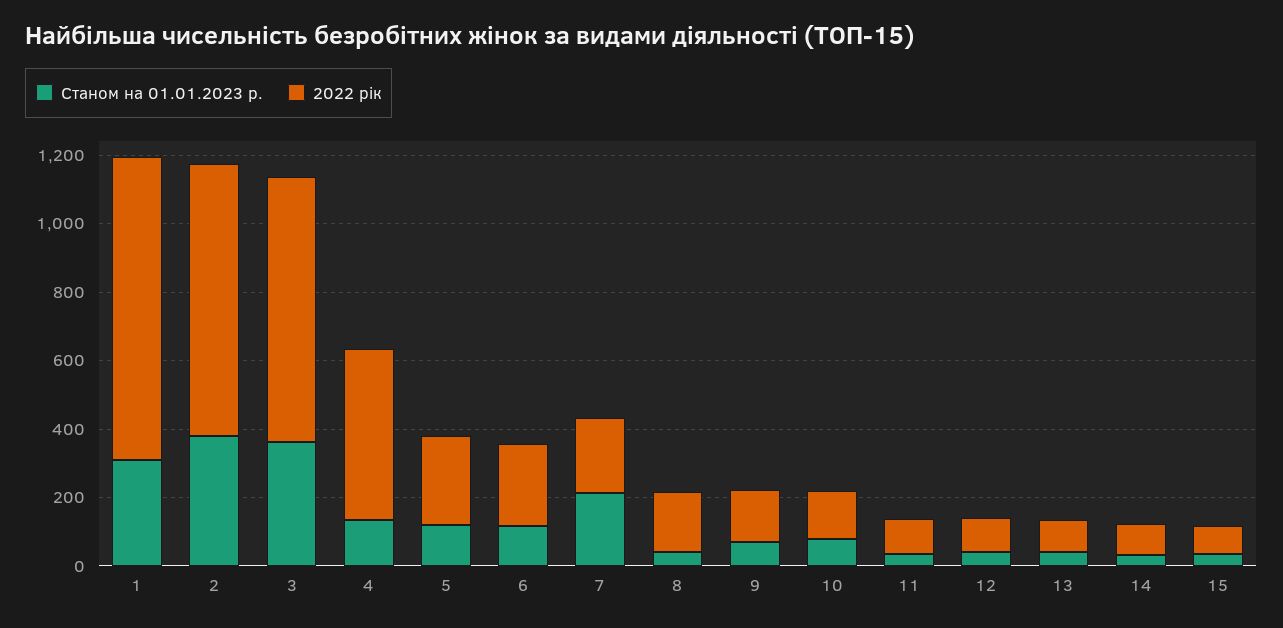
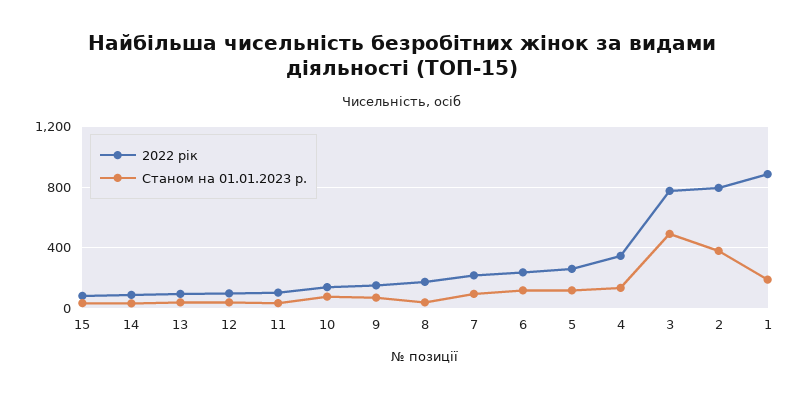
  {
    "Станом на 01.01.2023 р.": {
-     "1": 300,
+     "1": 200,
      "2": 400,
-     "3": 350,
+     "3": 500,
      "4": 150,
      "5": 100,
      "6": 100,
-     "7": 200,
+     "7": 100,
      "8": 50,
      "9": 50,
      "10": 100,
      "11": 50,
      "12": 50,
      "13": 50,
      "14": 50,
      "15": 50
    },
    "2022 рік": {
      "1": 900,
      "2": 800,
      "3": 800,
-     "4": 500,
+     "4": 350,
      "5": 250,
      "6": 250,
      "7": 200,
      "8": 200,
      "9": 150,
      "10": 150,
      "11": 100,
      "12": 100,
      "13": 100,
      "14": 100,
      "15": 100
    }
  }

